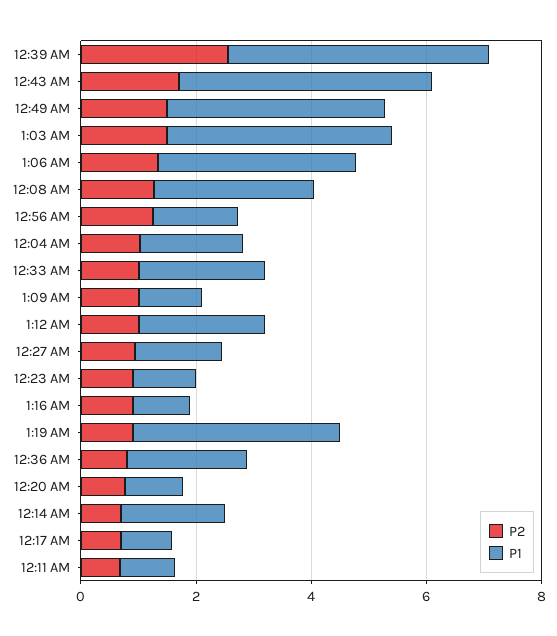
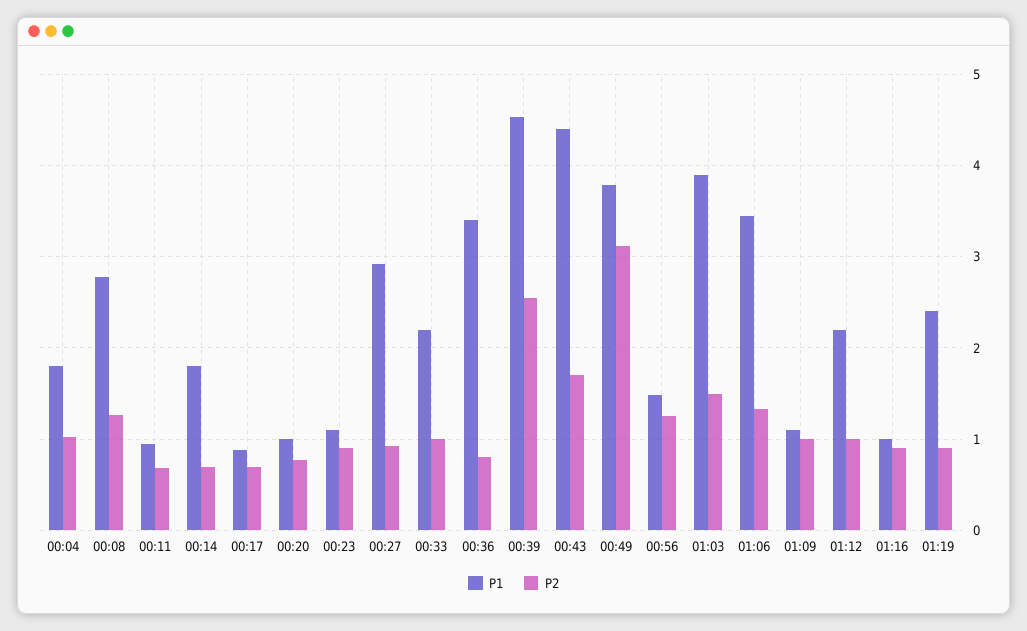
  {
    "P2": {
      "12:39 AM": 2.6,
      "12:43 AM": 1.7,
-     "12:49 AM": 1.5,
+     "12:49 AM": 3.1,
      "1:03 AM": 1.5,
      "1:06 AM": 1.3,
      "12:08 AM": 1.3,
      "12:56 AM": 1.3,
      "12:04 AM": 1,
      "12:33 AM": 1,
      "1:09 AM": 1,
      "1:12 AM": 1,
      "12:27 AM": 0.9,
      "12:23 AM": 0.9,
      "1:16 AM": 0.9,
      "1:19 AM": 0.9,
      "12:36 AM": 0.8,
      "12:20 AM": 0.8,
      "12:14 AM": 0.7,
      "12:17 AM": 0.7,
      "12:11 AM": 0.7
    },
    "P1": {
      "12:39 AM": 4.5,
      "12:43 AM": 4.4,
      "12:49 AM": 3.8,
      "1:03 AM": 3.9,
      "1:06 AM": 3.5,
      "12:08 AM": 2.8,
      "12:56 AM": 1.5,
      "12:04 AM": 1.8,
      "12:33 AM": 2.2,
      "1:09 AM": 1.1,
      "1:12 AM": 2.2,
-     "12:27 AM": 1.5,
+     "12:27 AM": 2.9,
      "12:23 AM": 1.1,
      "1:16 AM": 1,
-     "1:19 AM": 3.5,
+     "1:19 AM": 2.4,
-     "12:36 AM": 2,
+     "12:36 AM": 3.4,
      "12:20 AM": 1,
      "12:14 AM": 1.8,
      "12:17 AM": 0.9,
      "12:11 AM": 1
    }
  }

